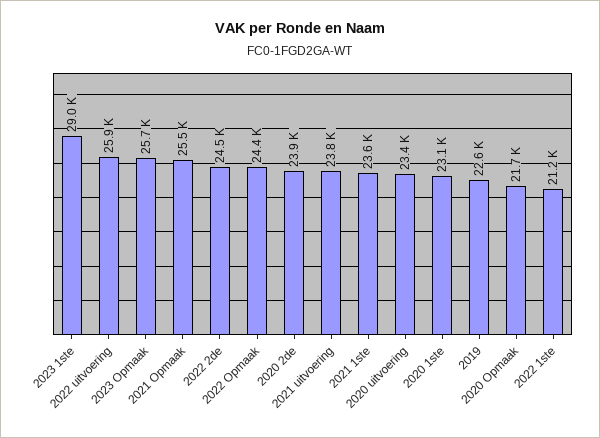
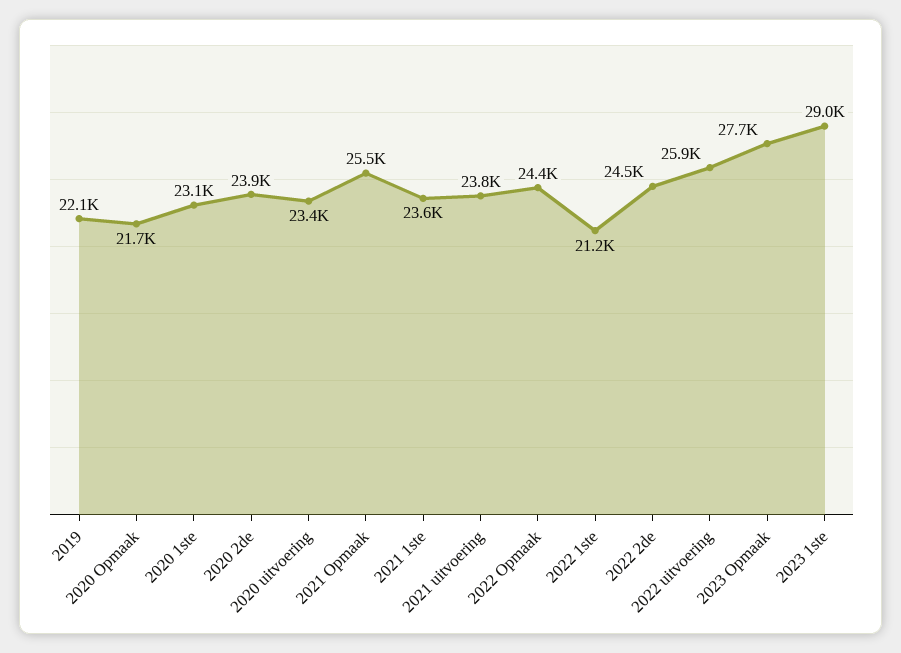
  {
    "2023 1ste": 29000,
    "2022 uitvoering": 25900,
-   "2023 Opmaak": 25700,
+   "2023 Opmaak": 27700,
    "2021 Opmaak": 25500,
    "2022 2de": 24500,
    "2022 Opmaak": 24400,
    "2020 2de": 23900,
    "2021 uitvoering": 23800,
    "2021 1ste": 23600,
    "2020 uitvoering": 23400,
    "2020 1ste": 23100,
-   "2019": 22600,
+   "2019": 22100,
    "2020 Opmaak": 21700,
    "2022 1ste": 21200
  }

